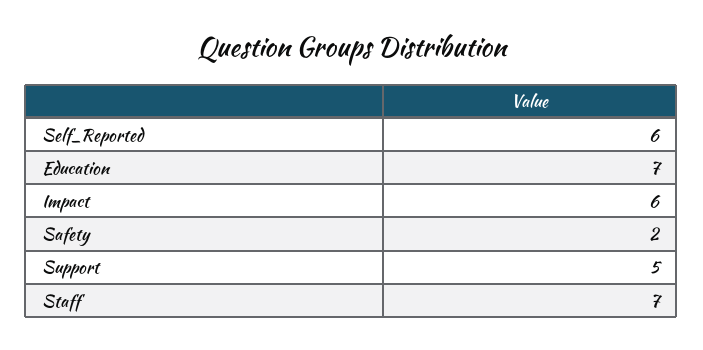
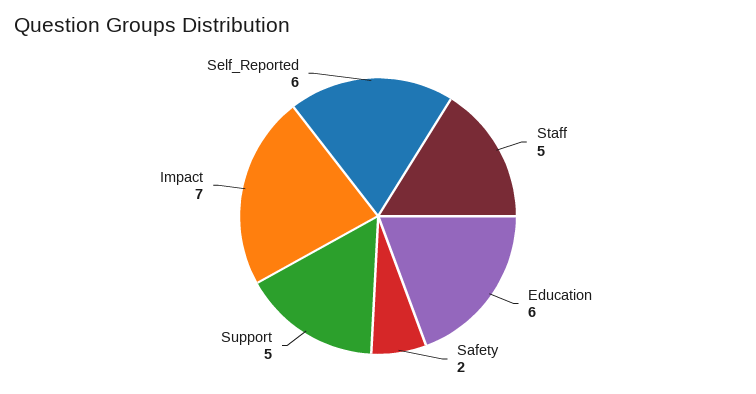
  {
    "Self_Reported": 6,
-   "Education": 7,
+   "Education": 6,
-   "Impact": 6,
+   "Impact": 7,
    "Safety": 2,
    "Support": 5,
-   "Staff": 7
+   "Staff": 5
  }

